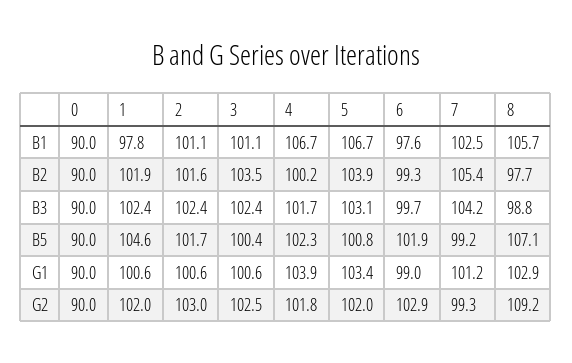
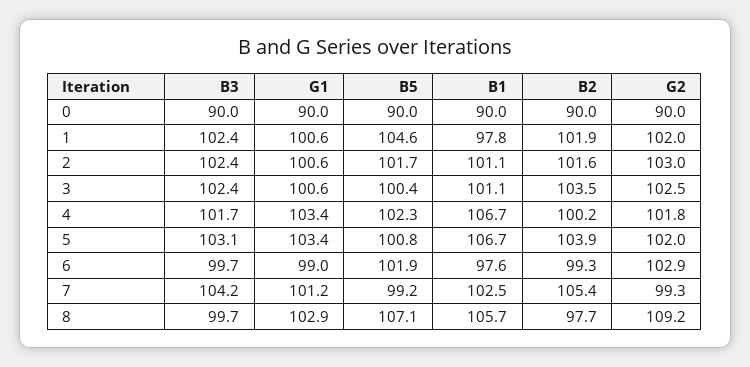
  {
    "0": {
      "B1": 90,
      "B2": 90,
      "B3": 90,
      "B5": 90,
      "G1": 90,
      "G2": 90
    },
    "1": {
      "B1": 97.8,
      "B2": 101.9,
      "B3": 102.4,
      "B5": 104.6,
      "G1": 100.6,
      "G2": 102
    },
    "2": {
      "B1": 101.1,
      "B2": 101.6,
      "B3": 102.4,
      "B5": 101.7,
      "G1": 100.6,
      "G2": 103
    },
    "3": {
      "B1": 101.1,
      "B2": 103.5,
      "B3": 102.4,
      "B5": 100.4,
      "G1": 100.6,
      "G2": 102.5
    },
    "4": {
      "B1": 106.7,
      "B2": 100.2,
      "B3": 101.7,
      "B5": 102.3,
-     "G1": 103.9,
+     "G1": 103.4,
      "G2": 101.8
    },
    "5": {
      "B1": 106.7,
      "B2": 103.9,
      "B3": 103.1,
      "B5": 100.8,
      "G1": 103.4,
      "G2": 102
    },
    "6": {
      "B1": 97.6,
      "B2": 99.3,
      "B3": 99.7,
      "B5": 101.9,
      "G1": 99,
      "G2": 102.9
    },
    "7": {
      "B1": 102.5,
      "B2": 105.4,
      "B3": 104.2,
      "B5": 99.2,
      "G1": 101.2,
      "G2": 99.3
    },
    "8": {
      "B1": 105.7,
      "B2": 97.7,
-     "B3": 98.8,
+     "B3": 99.7,
      "B5": 107.1,
      "G1": 102.9,
      "G2": 109.2
    }
  }

